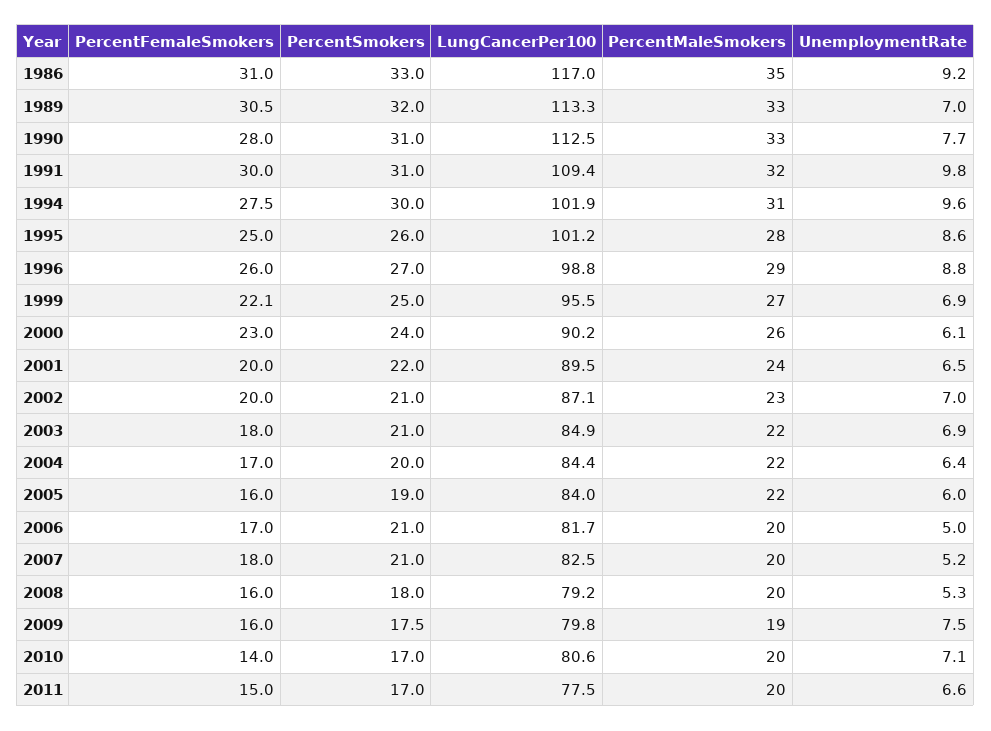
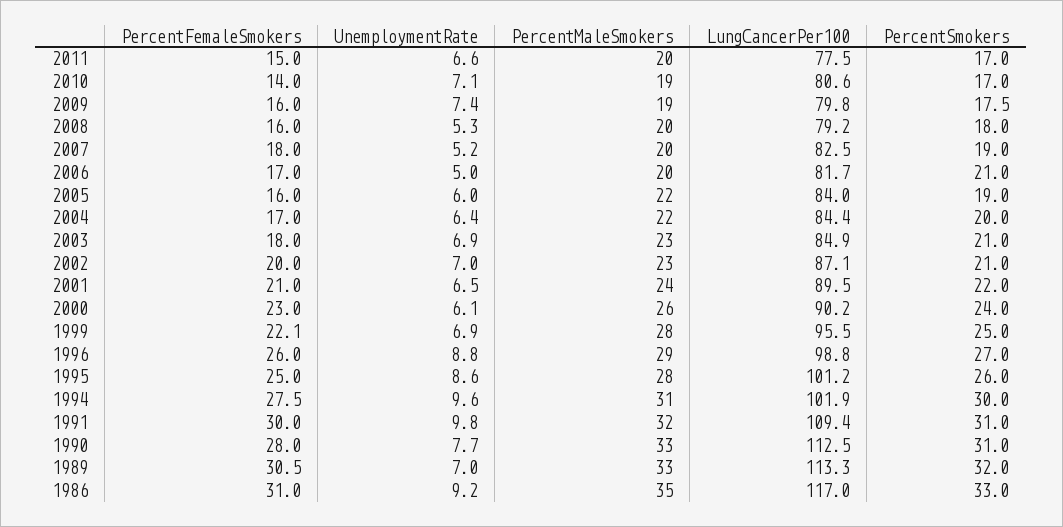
  {
    "PercentFemaleSmokers": {
      "1986": 31,
      "1989": 30.5,
      "1990": 28,
      "1991": 30,
      "1994": 27.5,
      "1995": 25,
      "1996": 26,
      "1999": 22.1,
      "2000": 23,
-     "2001": 20,
+     "2001": 21,
      "2002": 20,
      "2003": 18,
      "2004": 17,
      "2005": 16,
      "2006": 17,
      "2007": 18,
      "2008": 16,
      "2009": 16,
      "2010": 14,
      "2011": 15
    },
    "PercentSmokers": {
      "1986": 33,
      "1989": 32,
      "1990": 31,
      "1991": 31,
      "1994": 30,
      "1995": 26,
      "1996": 27,
      "1999": 25,
      "2000": 24,
      "2001": 22,
      "2002": 21,
      "2003": 21,
      "2004": 20,
      "2005": 19,
      "2006": 21,
-     "2007": 21,
+     "2007": 19,
      "2008": 18,
      "2009": 17.5,
      "2010": 17,
      "2011": 17
    },
    "LungCancerPer100": {
      "1986": 117,
      "1989": 113.3,
      "1990": 112.5,
      "1991": 109.4,
      "1994": 101.9,
      "1995": 101.2,
      "1996": 98.8,
      "1999": 95.5,
      "2000": 90.2,
      "2001": 89.5,
      "2002": 87.1,
      "2003": 84.9,
      "2004": 84.4,
      "2005": 84,
      "2006": 81.7,
      "2007": 82.5,
      "2008": 79.2,
      "2009": 79.8,
      "2010": 80.6,
      "2011": 77.5
    },
    "PercentMaleSmokers": {
      "1986": 35,
      "1989": 33,
      "1990": 33,
      "1991": 32,
      "1994": 31,
      "1995": 28,
      "1996": 29,
-     "1999": 27,
+     "1999": 28,
      "2000": 26,
      "2001": 24,
      "2002": 23,
-     "2003": 22,
+     "2003": 23,
      "2004": 22,
      "2005": 22,
      "2006": 20,
      "2007": 20,
      "2008": 20,
      "2009": 19,
-     "2010": 20,
+     "2010": 19,
      "2011": 20
    },
    "UnemploymentRate": {
      "1986": 9.2,
      "1989": 7,
      "1990": 7.7,
      "1991": 9.8,
      "1994": 9.6,
      "1995": 8.6,
      "1996": 8.8,
      "1999": 6.9,
      "2000": 6.1,
      "2001": 6.5,
      "2002": 7,
      "2003": 6.9,
      "2004": 6.4,
      "2005": 6,
      "2006": 5,
      "2007": 5.2,
      "2008": 5.3,
-     "2009": 7.5,
+     "2009": 7.4,
      "2010": 7.1,
      "2011": 6.6
    }
  }

